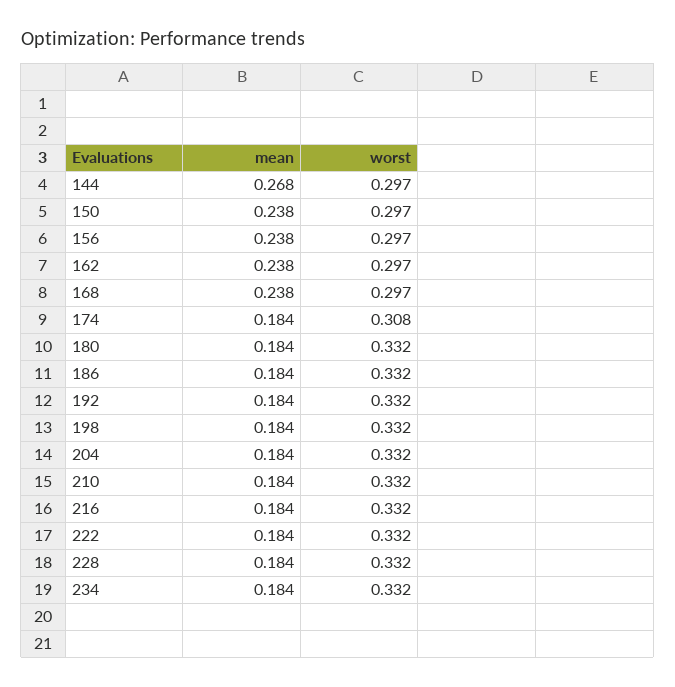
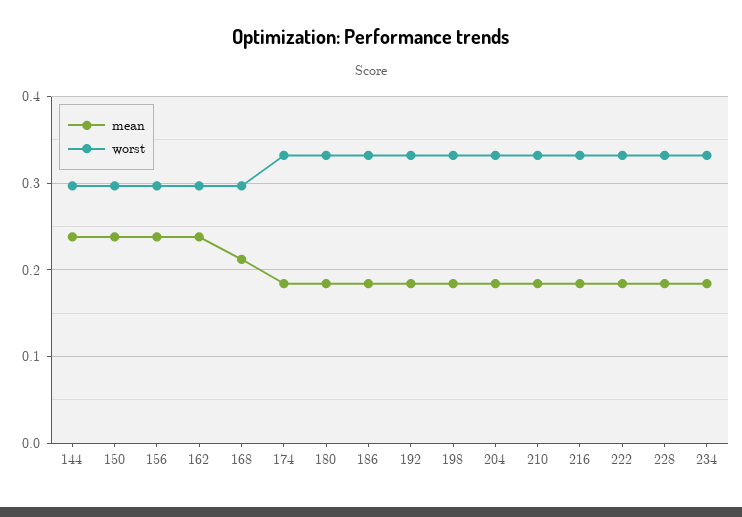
  {
    "mean": {
-     "144": 0.268,
+     "144": 0.24,
      "150": 0.238,
      "156": 0.238,
      "162": 0.238,
-     "168": 0.238,
+     "168": 0.21,
      "174": 0.184,
      "180": 0.184,
      "186": 0.184,
      "192": 0.184,
      "198": 0.184,
      "204": 0.184,
      "210": 0.184,
      "216": 0.184,
      "222": 0.184,
      "228": 0.184,
      "234": 0.184
    },
    "worst": {
      "144": 0.297,
      "150": 0.297,
      "156": 0.297,
      "162": 0.297,
      "168": 0.297,
-     "174": 0.308,
+     "174": 0.33,
      "180": 0.332,
      "186": 0.332,
      "192": 0.332,
      "198": 0.332,
      "204": 0.332,
      "210": 0.332,
      "216": 0.332,
      "222": 0.332,
      "228": 0.332,
      "234": 0.332
    }
  }

